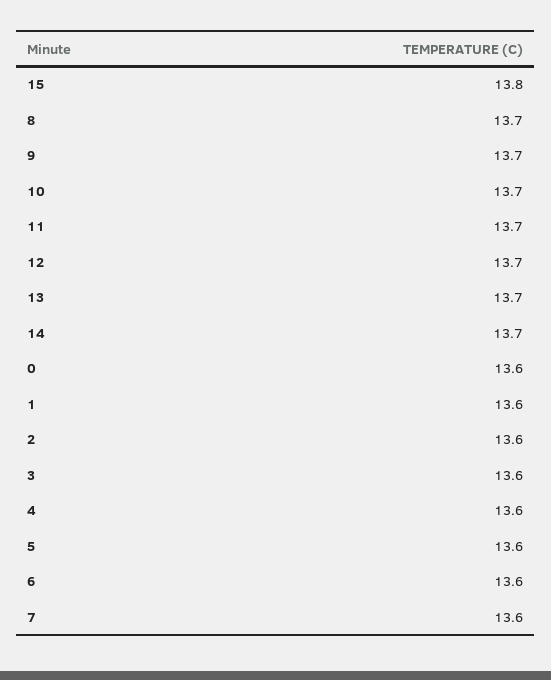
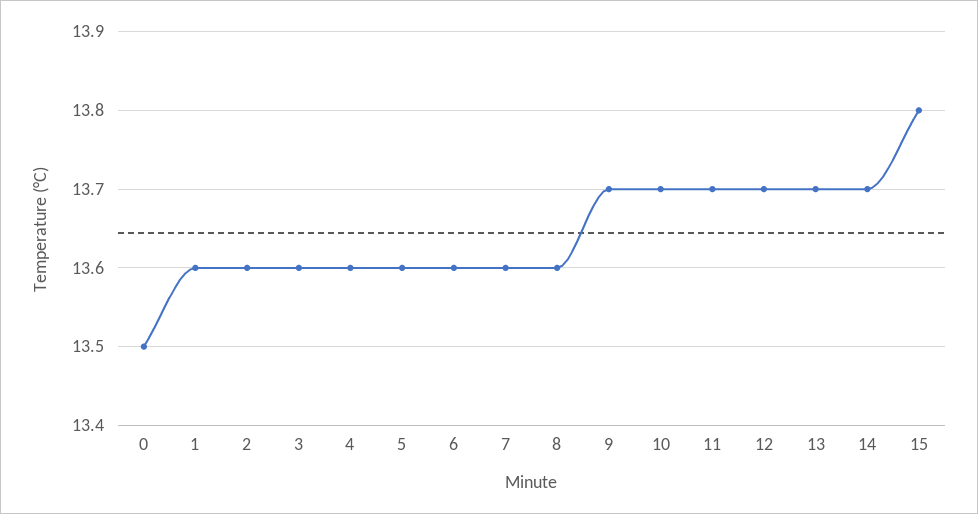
  {
    "15": 13.8,
-   "8": 13.7,
+   "8": 13.6,
    "9": 13.7,
    "10": 13.7,
    "11": 13.7,
    "12": 13.7,
    "13": 13.7,
    "14": 13.7,
-   "0": 13.6,
+   "0": 13.5,
    "1": 13.6,
    "2": 13.6,
    "3": 13.6,
    "4": 13.6,
    "5": 13.6,
    "6": 13.6,
    "7": 13.6
  }

